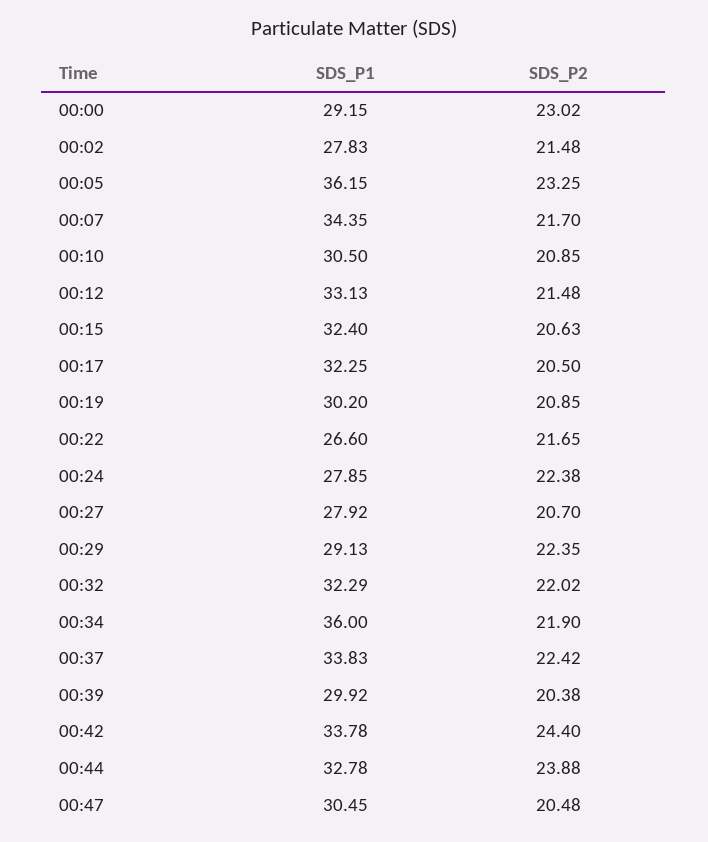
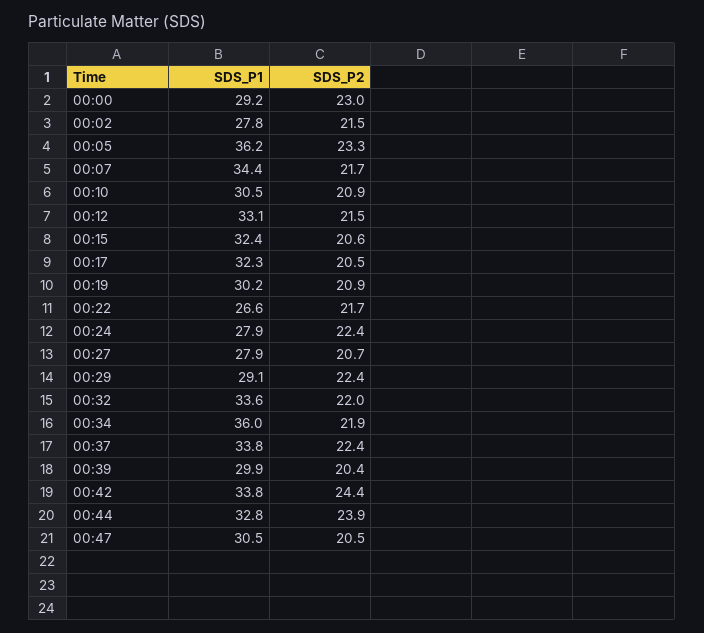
  {
    "SDS_P1": {
      "00:00": 29.15,
      "00:02": 27.83,
      "00:05": 36.15,
      "00:07": 34.35,
      "00:10": 30.5,
      "00:12": 33.13,
      "00:15": 32.4,
      "00:17": 32.25,
      "00:19": 30.2,
      "00:22": 26.6,
      "00:24": 27.85,
      "00:27": 27.92,
      "00:29": 29.13,
-     "00:32": 32.29,
+     "00:32": 33.6,
      "00:34": 36,
      "00:37": 33.83,
      "00:39": 29.92,
      "00:42": 33.78,
      "00:44": 32.78,
      "00:47": 30.45
    },
    "SDS_P2": {
      "00:00": 23.02,
      "00:02": 21.48,
      "00:05": 23.25,
      "00:07": 21.7,
      "00:10": 20.85,
      "00:12": 21.48,
      "00:15": 20.63,
      "00:17": 20.5,
      "00:19": 20.85,
      "00:22": 21.65,
      "00:24": 22.38,
      "00:27": 20.7,
      "00:29": 22.35,
      "00:32": 22.02,
      "00:34": 21.9,
      "00:37": 22.42,
      "00:39": 20.38,
      "00:42": 24.4,
      "00:44": 23.88,
      "00:47": 20.48
    }
  }

